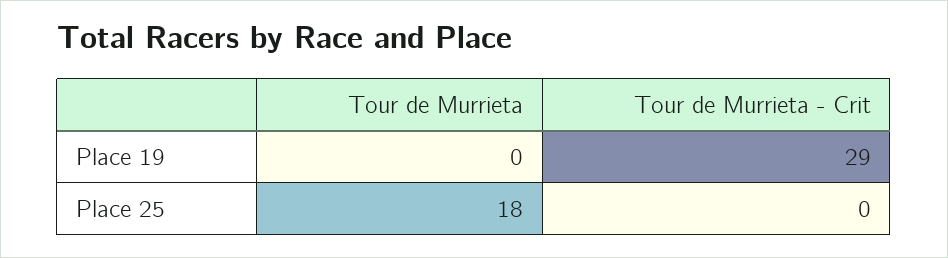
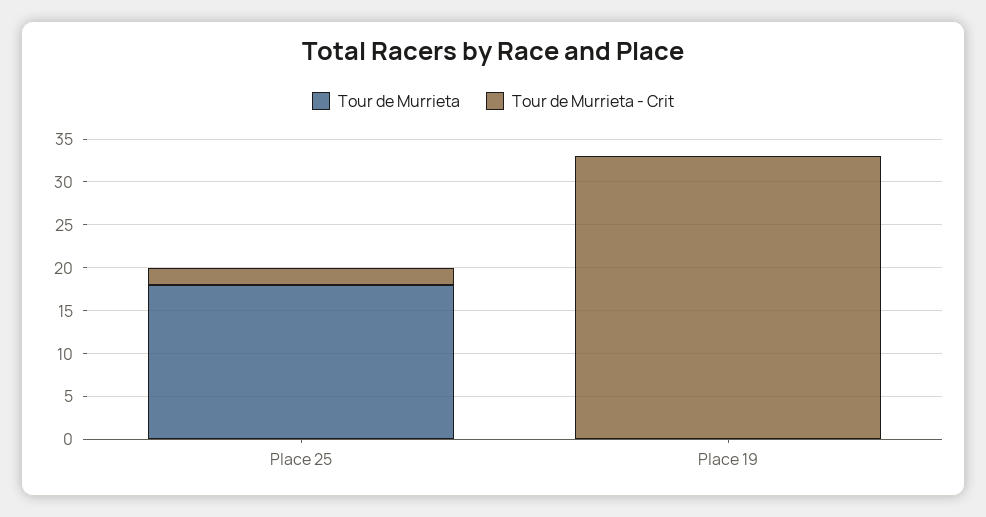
  {
    "Tour de Murrieta": {
      "Place 19": 0,
      "Place 25": 18
    },
    "Tour de Murrieta - Crit": {
-     "Place 19": 29,
+     "Place 19": 33,
-     "Place 25": 0
+     "Place 25": 2
    }
  }

